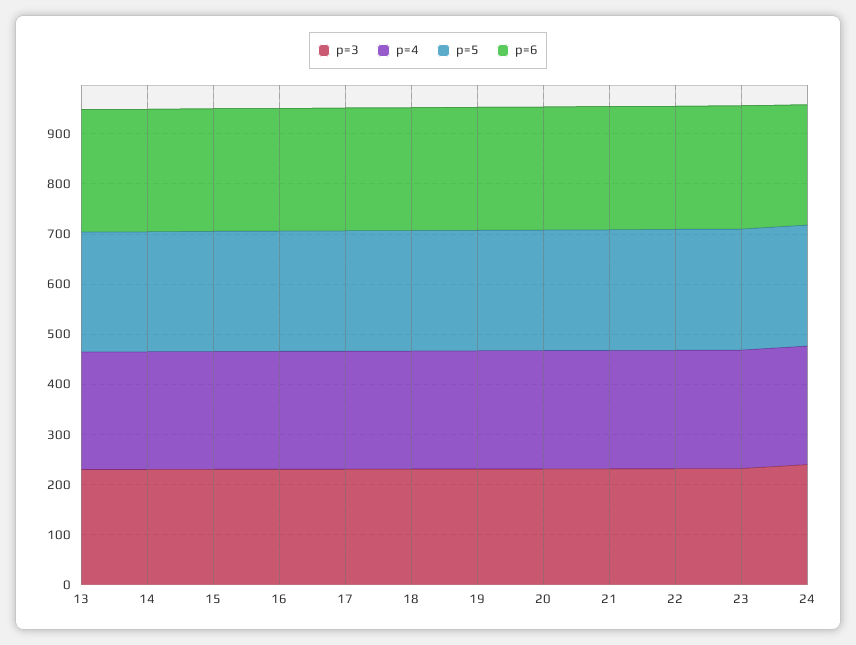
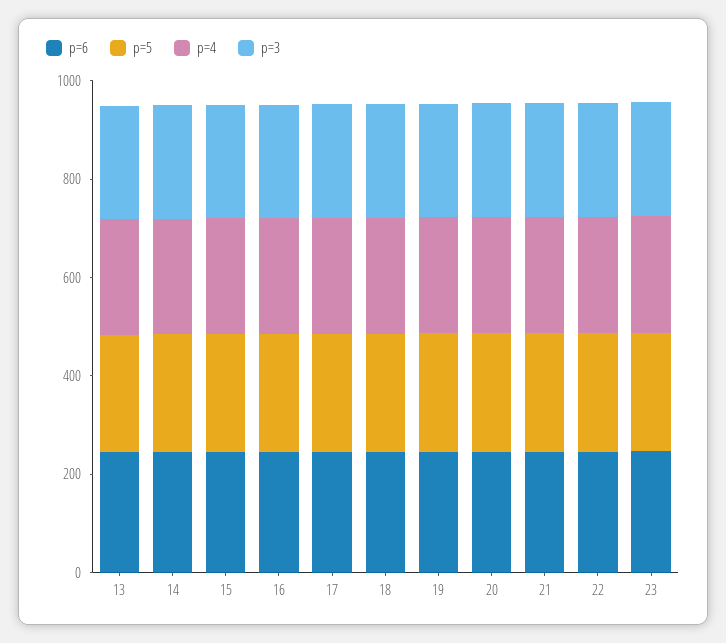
  {
    "p=3": {
      "13": 240,
      "14": 240,
      "15": 240,
      "16": 240,
      "17": 240,
      "18": 240,
      "19": 240,
      "20": 240,
      "21": 240,
      "22": 240,
-     "23": 240,
+     "23": 240
-     "24": 240
    },
    "p=4": {
      "13": 240,
      "14": 240,
      "15": 240,
      "16": 240,
      "17": 240,
      "18": 240,
      "19": 240,
      "20": 240,
      "21": 240,
      "22": 240,
-     "23": 240,
+     "23": 240
-     "24": 240
    },
    "p=5": {
      "13": 240,
      "14": 240,
      "15": 240,
      "16": 240,
      "17": 240,
      "18": 240,
      "19": 240,
      "20": 240,
      "21": 240,
      "22": 240,
-     "23": 240,
+     "23": 240
-     "24": 240
    },
    "p=6": {
      "13": 240,
      "14": 240,
      "15": 240,
      "16": 240,
      "17": 240,
      "18": 240,
      "19": 240,
      "20": 240,
      "21": 240,
      "22": 240,
-     "23": 240,
+     "23": 240
-     "24": 240
    }
  }

